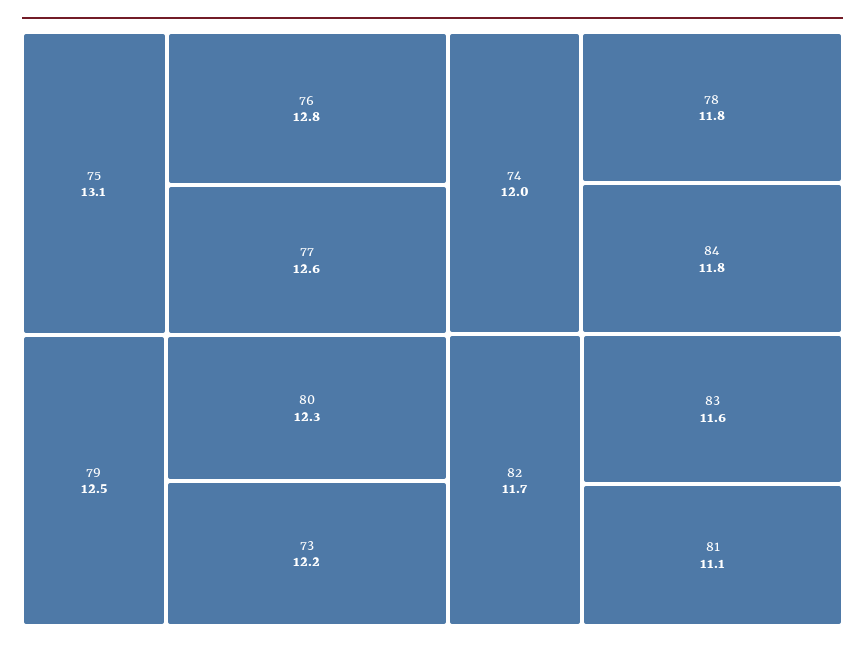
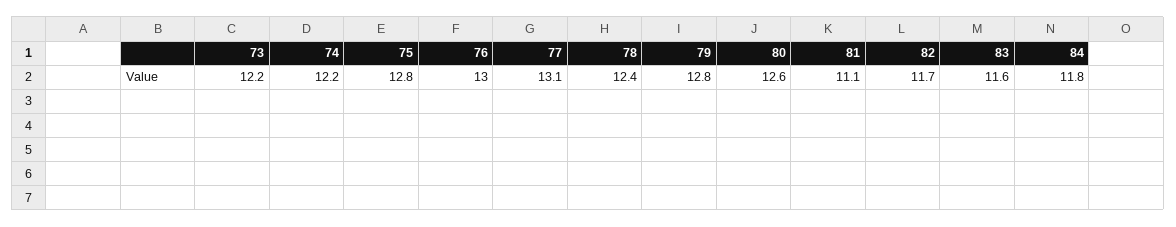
  {
-   "75": 13.1,
+   "75": 12.8,
-   "76": 12.8,
+   "76": 13,
-   "77": 12.6,
+   "77": 13.1,
-   "79": 12.5,
+   "79": 12.8,
-   "80": 12.3,
+   "80": 12.6,
    "73": 12.2,
-   "74": 12,
+   "74": 12.2,
-   "78": 11.8,
+   "78": 12.4,
    "84": 11.8,
    "82": 11.7,
    "83": 11.6,
    "81": 11.1
  }

